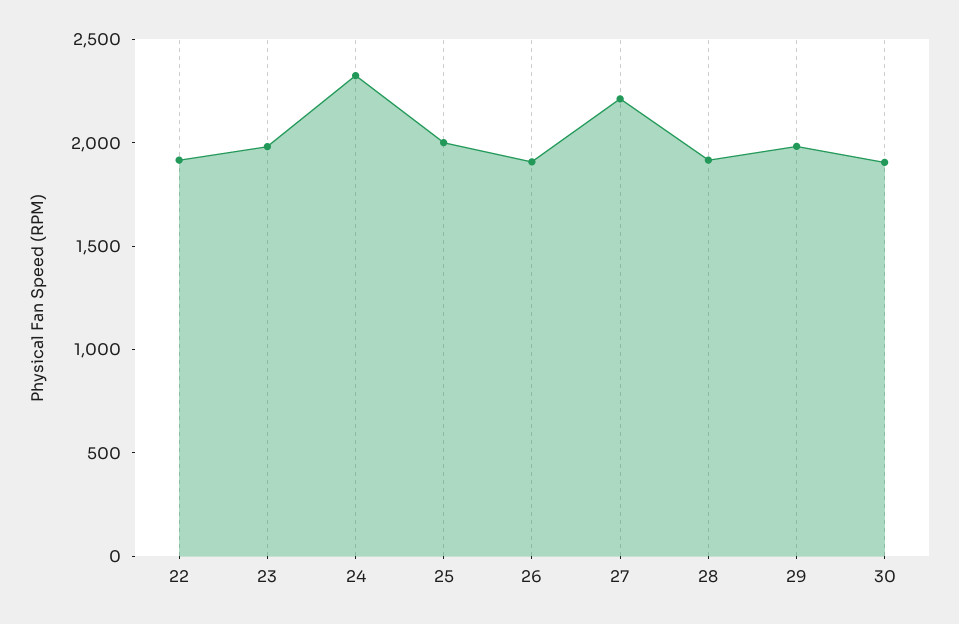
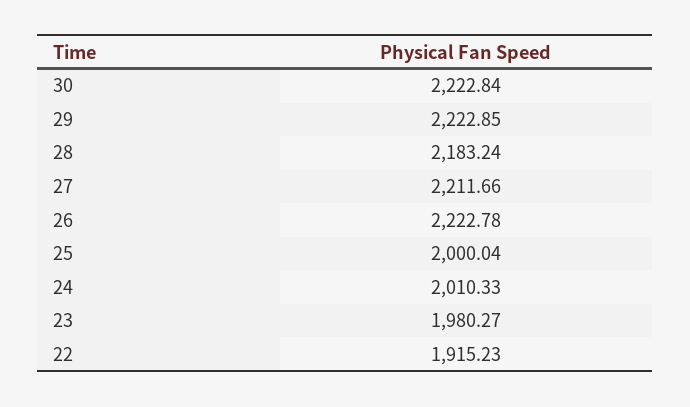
  {
    "22": 1915.23,
    "23": 1980.27,
-   "24": 2300,
+   "24": 2010.33,
    "25": 2000.04,
-   "26": 1900,
+   "26": 2222.78,
    "27": 2211.66,
-   "28": 1900,
+   "28": 2183.24,
-   "29": 2000,
+   "29": 2222.85,
-   "30": 1900
+   "30": 2222.84
  }

